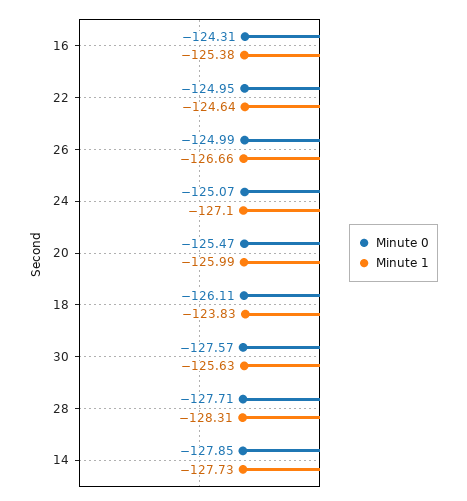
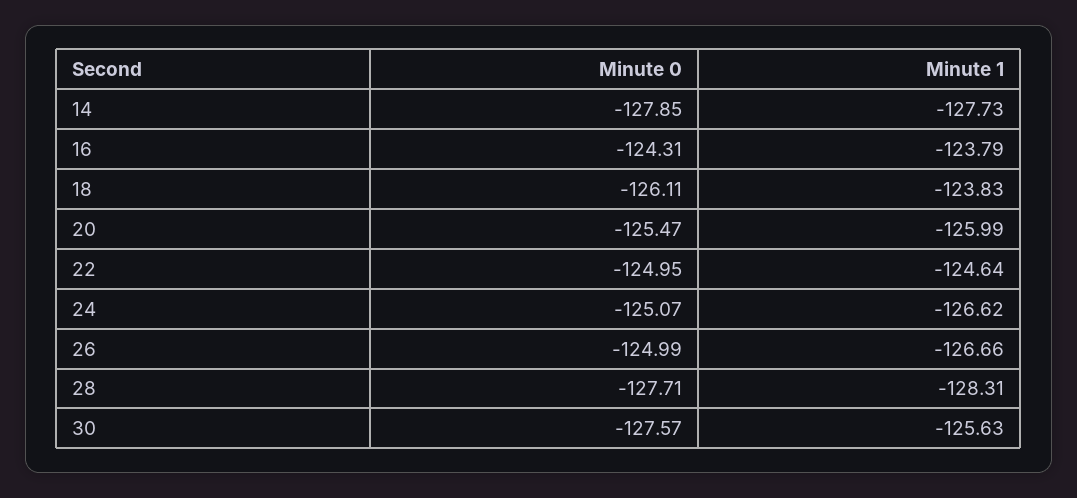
  {
    "Minute 0": {
      "16": -124.31,
      "22": -124.95,
      "26": -124.99,
      "24": -125.07,
      "20": -125.47,
      "18": -126.11,
      "30": -127.57,
      "28": -127.71,
      "14": -127.85
    },
    "Minute 1": {
-     "16": -125.38,
+     "16": -123.79,
      "22": -124.64,
      "26": -126.66,
-     "24": -127.1,
+     "24": -126.62,
      "20": -125.99,
      "18": -123.83,
      "30": -125.63,
      "28": -128.31,
      "14": -127.73
    }
  }

